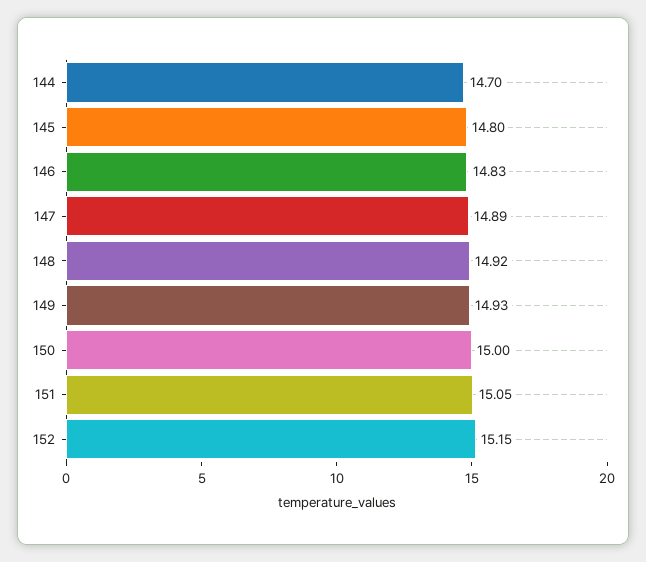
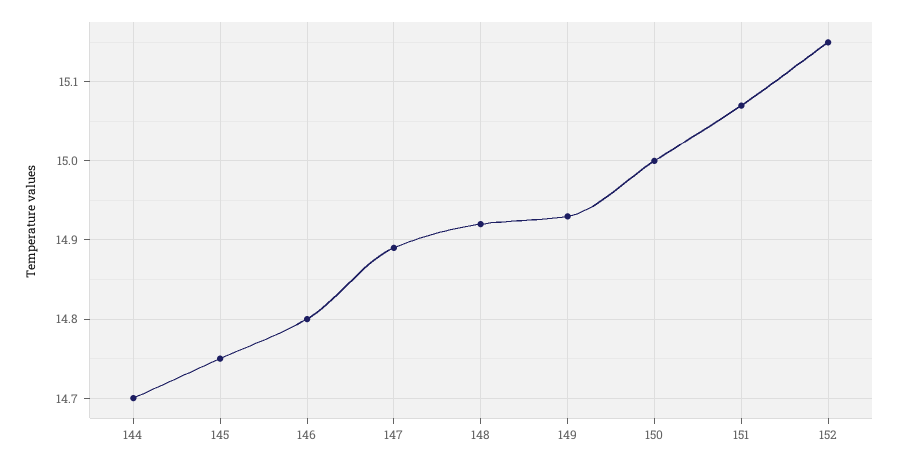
  {
    "144": 14.7,
-   "145": 14.8,
+   "145": 14.75,
-   "146": 14.83,
+   "146": 14.8,
    "147": 14.89,
    "148": 14.92,
    "149": 14.93,
    "150": 15,
-   "151": 15.05,
+   "151": 15.07,
    "152": 15.15
  }

